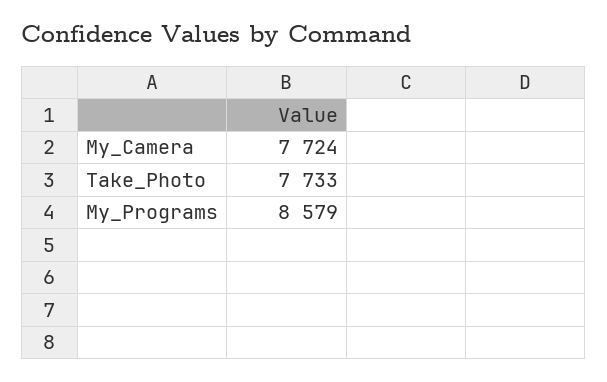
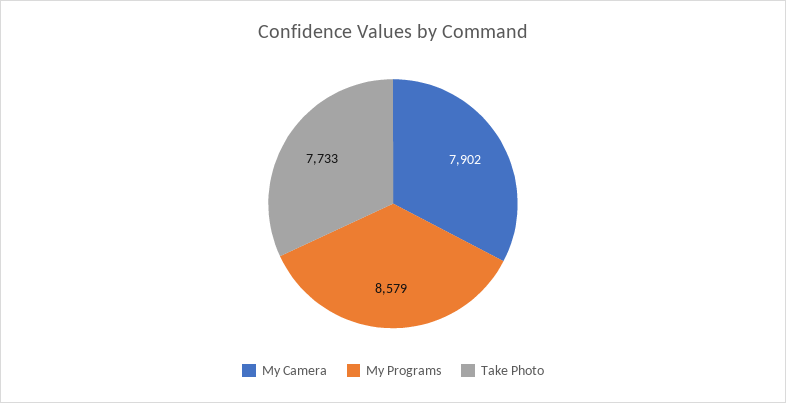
  {
-   "My_Camera": 7724,
+   "My_Camera": 7902,
    "Take_Photo": 7733,
    "My_Programs": 8579
  }

